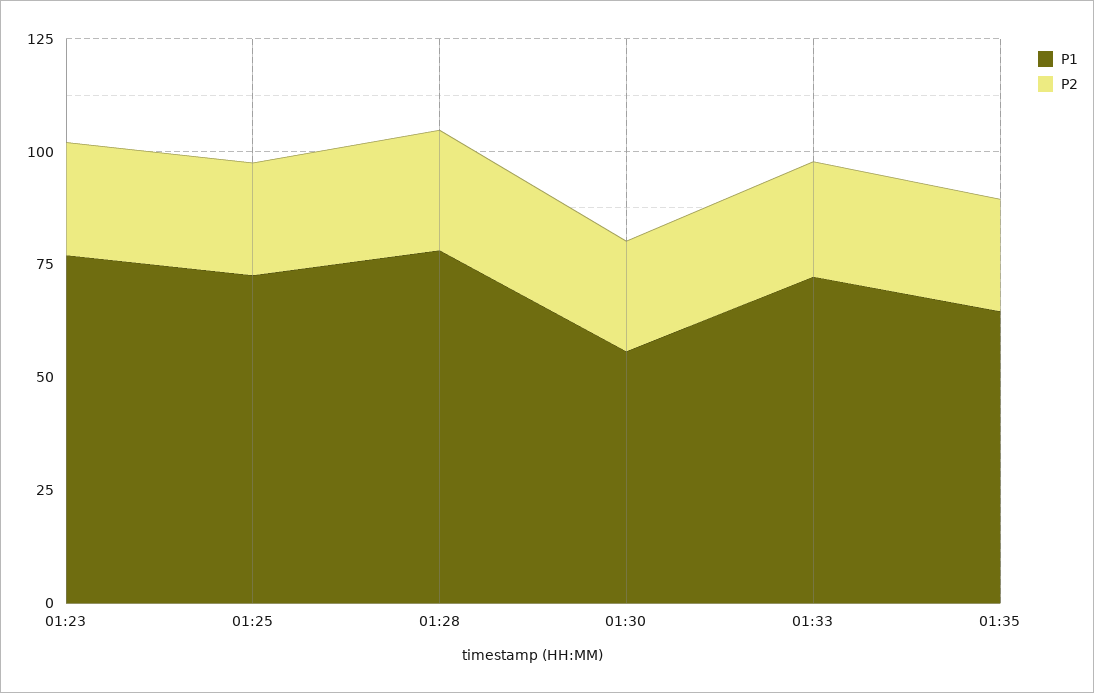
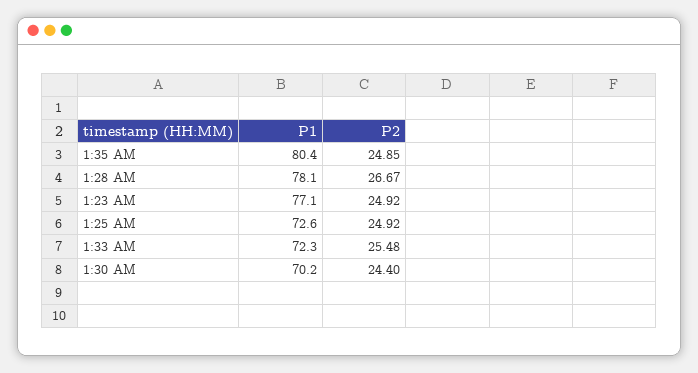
  {
    "P1": {
      "01:23": 77.1,
      "01:25": 72.6,
      "01:28": 78.1,
-     "01:30": 55,
+     "01:30": 70.2,
      "01:33": 72.3,
-     "01:35": 65
+     "01:35": 80.4
    },
    "P2": {
      "01:23": 24.92,
      "01:25": 24.92,
      "01:28": 26.67,
      "01:30": 24.4,
      "01:33": 25.48,
      "01:35": 24.85
    }
  }

